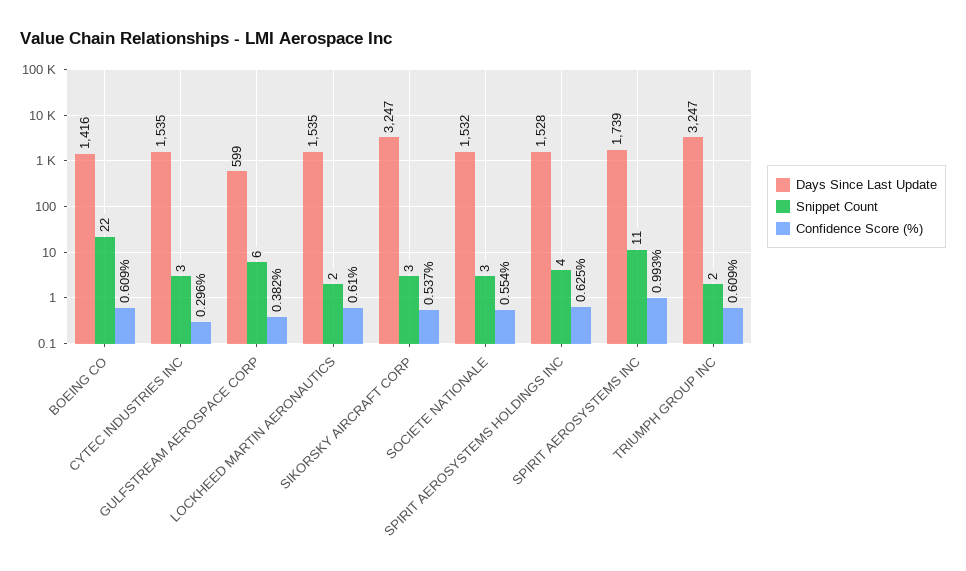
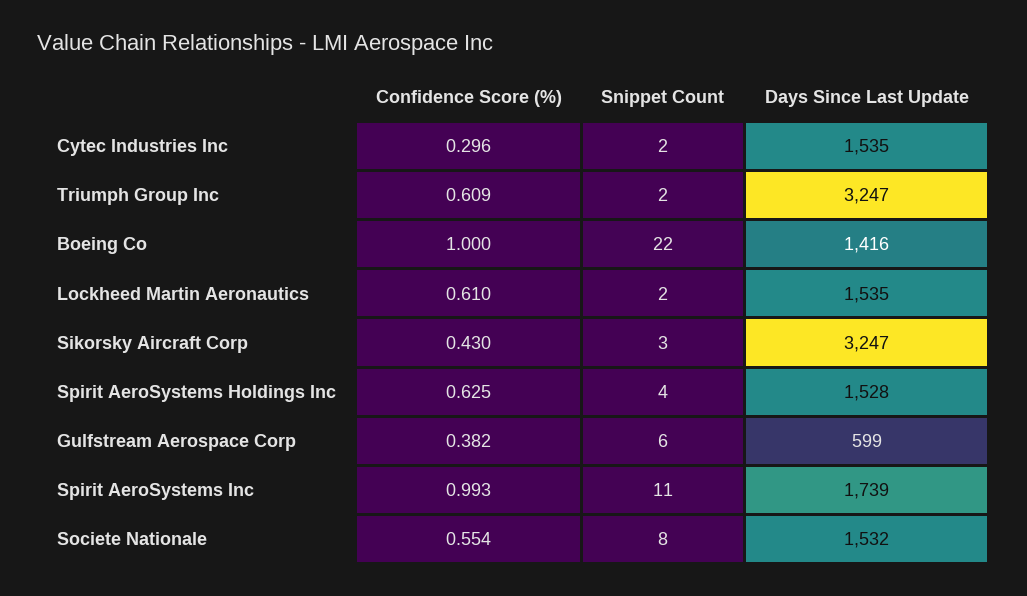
  {
    "Days Since Last Update": {
      "BOEING CO": 1416,
      "CYTEC INDUSTRIES INC": 1535,
      "GULFSTREAM AEROSPACE CORP": 599,
      "LOCKHEED MARTIN AERONAUTICS": 1535,
      "SIKORSKY AIRCRAFT CORP": 3247,
      "SOCIETE NATIONALE": 1532,
      "SPIRIT AEROSYSTEMS HOLDINGS INC": 1528,
      "SPIRIT AEROSYSTEMS INC": 1739,
      "TRIUMPH GROUP INC": 3247
    },
    "Snippet Count": {
      "BOEING CO": 22,
-     "CYTEC INDUSTRIES INC": 3,
+     "CYTEC INDUSTRIES INC": 2,
      "GULFSTREAM AEROSPACE CORP": 6,
      "LOCKHEED MARTIN AERONAUTICS": 2,
      "SIKORSKY AIRCRAFT CORP": 3,
-     "SOCIETE NATIONALE": 3,
+     "SOCIETE NATIONALE": 8,
      "SPIRIT AEROSYSTEMS HOLDINGS INC": 4,
      "SPIRIT AEROSYSTEMS INC": 11,
      "TRIUMPH GROUP INC": 2
    },
    "Confidence Score (%)": {
-     "BOEING CO": 0.609,
+     "BOEING CO": 1,
      "CYTEC INDUSTRIES INC": 0.296,
      "GULFSTREAM AEROSPACE CORP": 0.382,
      "LOCKHEED MARTIN AERONAUTICS": 0.61,
-     "SIKORSKY AIRCRAFT CORP": 0.537,
+     "SIKORSKY AIRCRAFT CORP": 0.43,
      "SOCIETE NATIONALE": 0.554,
      "SPIRIT AEROSYSTEMS HOLDINGS INC": 0.625,
      "SPIRIT AEROSYSTEMS INC": 0.993,
      "TRIUMPH GROUP INC": 0.609
    }
  }

